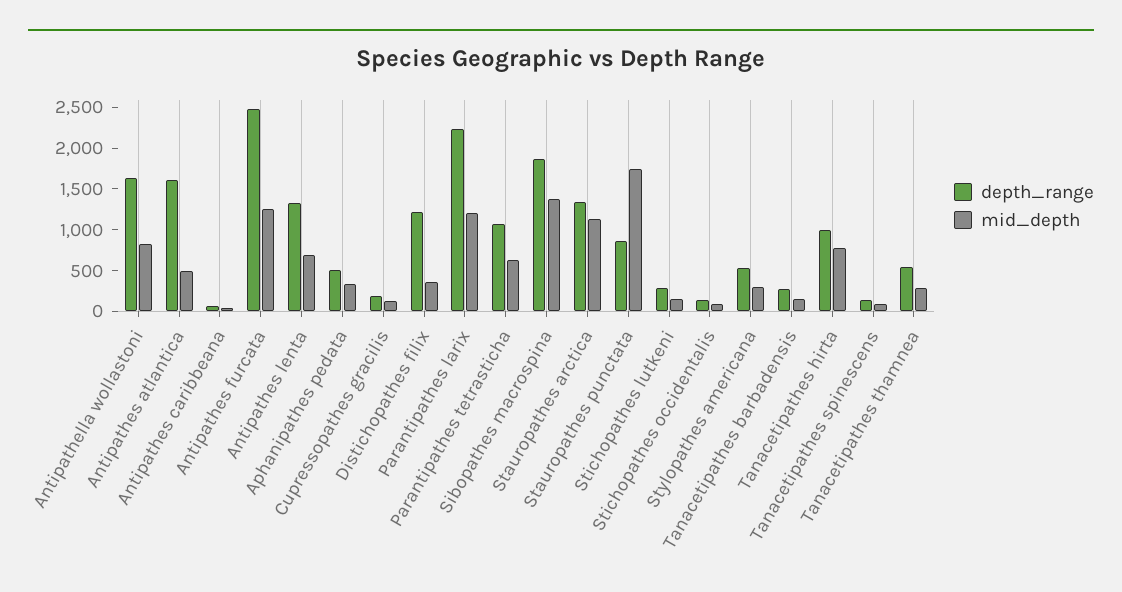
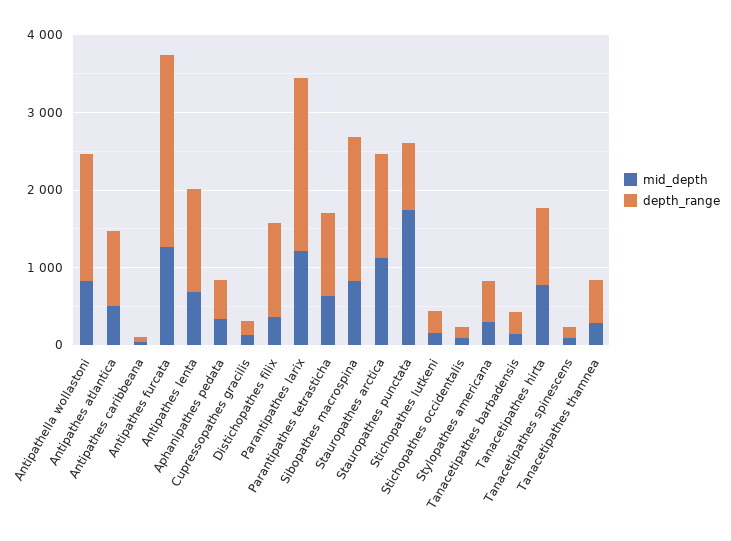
  {
    "depth_range": {
      "Antipathella wollastoni": 1600,
-     "Antipathes atlantica": 1600,
+     "Antipathes atlantica": 1000,
      "Antipathes caribbeana": 100,
      "Antipathes furcata": 2500,
      "Antipathes lenta": 1300,
      "Aphanipathes pedata": 500,
      "Cupressopathes gracilis": 200,
      "Distichopathes filix": 1200,
      "Parantipathes larix": 2200,
      "Parantipathes tetrasticha": 1100,
      "Sibopathes macrospina": 1900,
      "Stauropathes arctica": 1300,
      "Stauropathes punctata": 900,
      "Stichopathes lutkeni": 300,
      "Stichopathes occidentalis": 100,
      "Stylopathes americana": 500,
      "Tanacetipathes barbadensis": 300,
      "Tanacetipathes hirta": 1000,
      "Tanacetipathes spinescens": 100,
      "Tanacetipathes thamnea": 500
    },
    "mid_depth": {
      "Antipathella wollastoni": 800,
      "Antipathes atlantica": 500,
      "Antipathes caribbeana": 0,
      "Antipathes furcata": 1300,
      "Antipathes lenta": 700,
      "Aphanipathes pedata": 300,
      "Cupressopathes gracilis": 100,
      "Distichopathes filix": 400,
      "Parantipathes larix": 1200,
      "Parantipathes tetrasticha": 600,
-     "Sibopathes macrospina": 1400,
+     "Sibopathes macrospina": 800,
      "Stauropathes arctica": 1100,
      "Stauropathes punctata": 1700,
      "Stichopathes lutkeni": 200,
      "Stichopathes occidentalis": 100,
      "Stylopathes americana": 300,
      "Tanacetipathes barbadensis": 100,
      "Tanacetipathes hirta": 800,
      "Tanacetipathes spinescens": 100,
      "Tanacetipathes thamnea": 300
    }
  }

